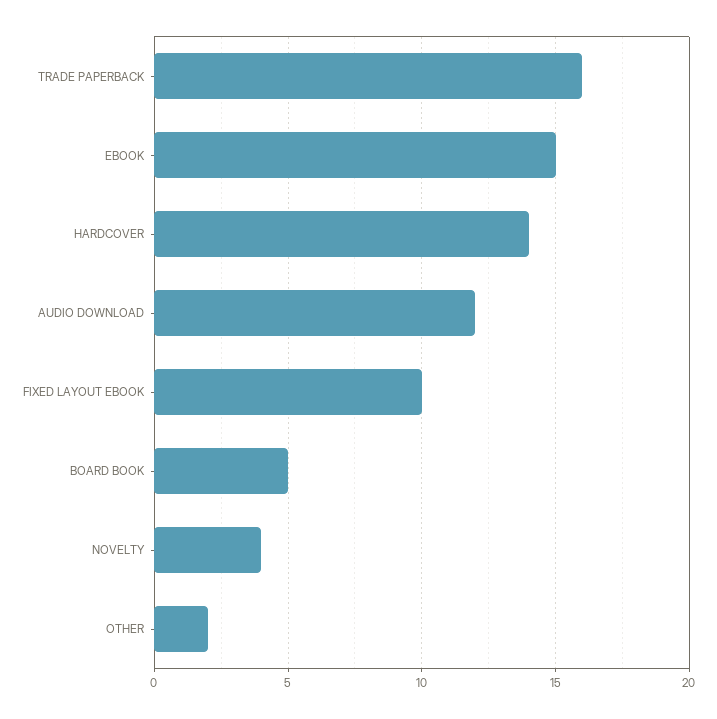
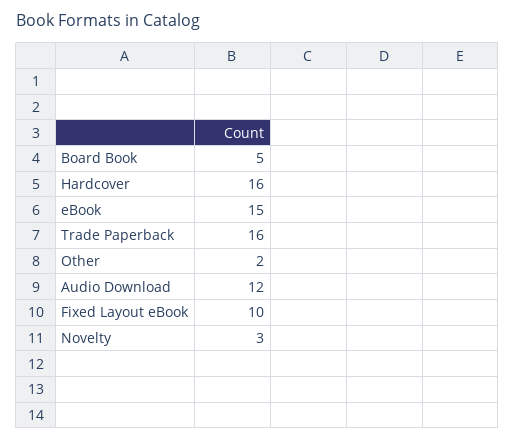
  {
    "TRADE PAPERBACK": 16,
    "EBOOK": 15,
-   "HARDCOVER": 14,
+   "HARDCOVER": 16,
    "AUDIO DOWNLOAD": 12,
    "FIXED LAYOUT EBOOK": 10,
    "BOARD BOOK": 5,
-   "NOVELTY": 4,
+   "NOVELTY": 3,
    "OTHER": 2
  }

